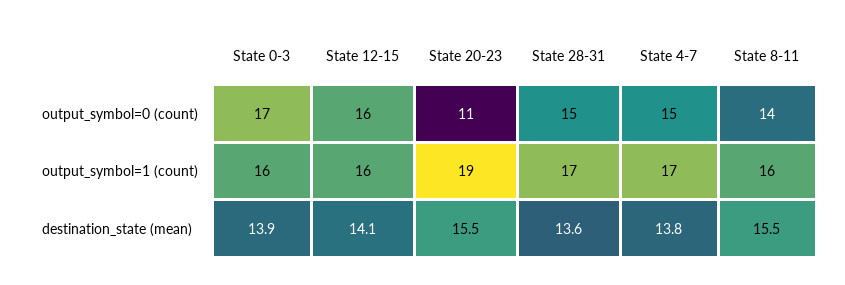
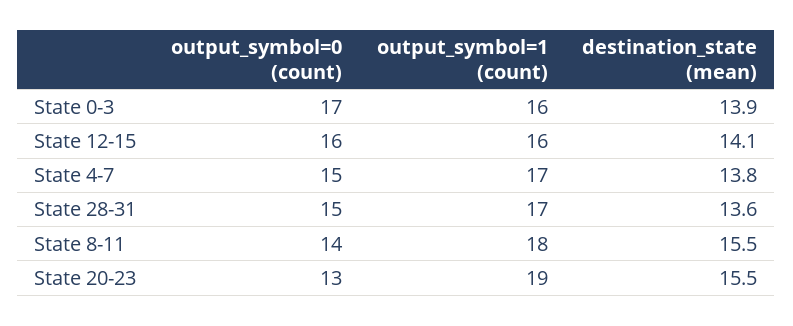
  {
    "State 0-3": {
      "output_symbol=0 (count)": 17,
      "output_symbol=1 (count)": 16,
      "destination_state (mean)": 13.9
    },
    "State 12-15": {
      "output_symbol=0 (count)": 16,
      "output_symbol=1 (count)": 16,
      "destination_state (mean)": 14.1
    },
    "State 20-23": {
-     "output_symbol=0 (count)": 11,
+     "output_symbol=0 (count)": 13,
      "output_symbol=1 (count)": 19,
      "destination_state (mean)": 15.5
    },
    "State 28-31": {
      "output_symbol=0 (count)": 15,
      "output_symbol=1 (count)": 17,
      "destination_state (mean)": 13.6
    },
    "State 4-7": {
      "output_symbol=0 (count)": 15,
      "output_symbol=1 (count)": 17,
      "destination_state (mean)": 13.8
    },
    "State 8-11": {
      "output_symbol=0 (count)": 14,
-     "output_symbol=1 (count)": 16,
+     "output_symbol=1 (count)": 18,
      "destination_state (mean)": 15.5
    }
  }

